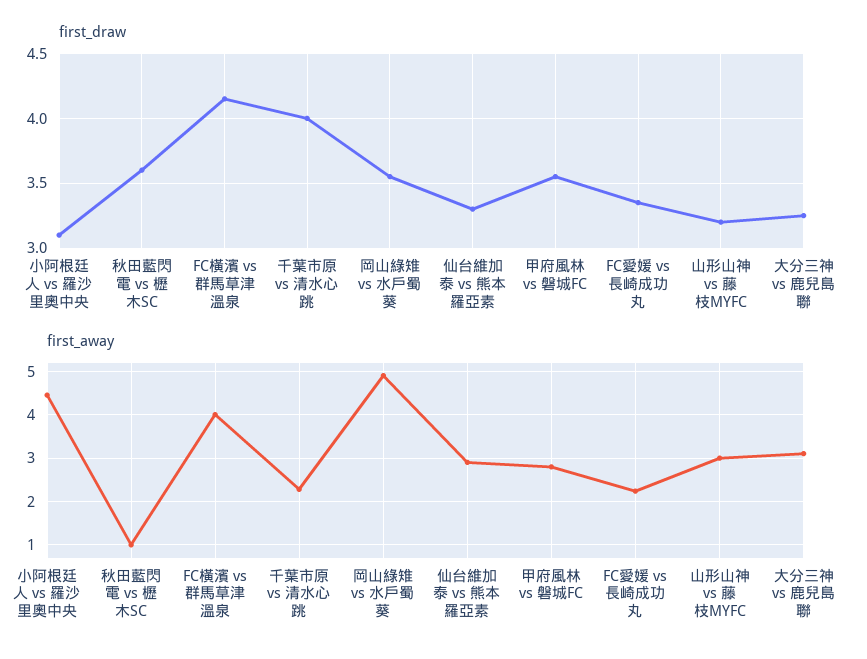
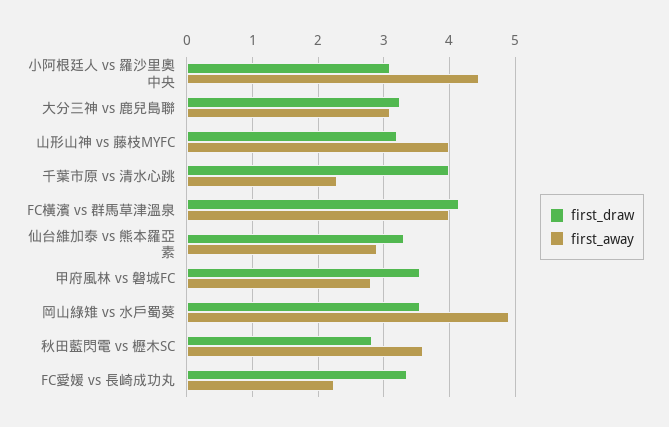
  {
    "first_draw": {
      "小阿根廷人 vs 羅沙里奧中央": 3.1,
-     "秋田藍閃電 vs 櫪木SC": 3.6,
+     "秋田藍閃電 vs 櫪木SC": 2.8,
      "FC橫濱 vs 群馬草津溫泉": 4.15,
      "千葉市原 vs 清水心跳": 4,
      "岡山綠雉 vs 水戶蜀葵": 3.55,
      "仙台維加泰 vs 熊本羅亞素": 3.3,
      "甲府風林 vs 磐城FC": 3.55,
      "FC愛媛 vs 長崎成功丸": 3.35,
      "山形山神 vs 藤枝MYFC": 3.2,
      "大分三神 vs 鹿兒島聯": 3.25
    },
    "first_away": {
      "小阿根廷人 vs 羅沙里奧中央": 4.5,
-     "秋田藍閃電 vs 櫪木SC": 1,
+     "秋田藍閃電 vs 櫪木SC": 3.6,
      "FC橫濱 vs 群馬草津溫泉": 4,
      "千葉市原 vs 清水心跳": 2.3,
      "岡山綠雉 vs 水戶蜀葵": 4.9,
      "仙台維加泰 vs 熊本羅亞素": 2.9,
      "甲府風林 vs 磐城FC": 2.8,
      "FC愛媛 vs 長崎成功丸": 2.2,
-     "山形山神 vs 藤枝MYFC": 3,
+     "山形山神 vs 藤枝MYFC": 4,
      "大分三神 vs 鹿兒島聯": 3.1
    }
  }

